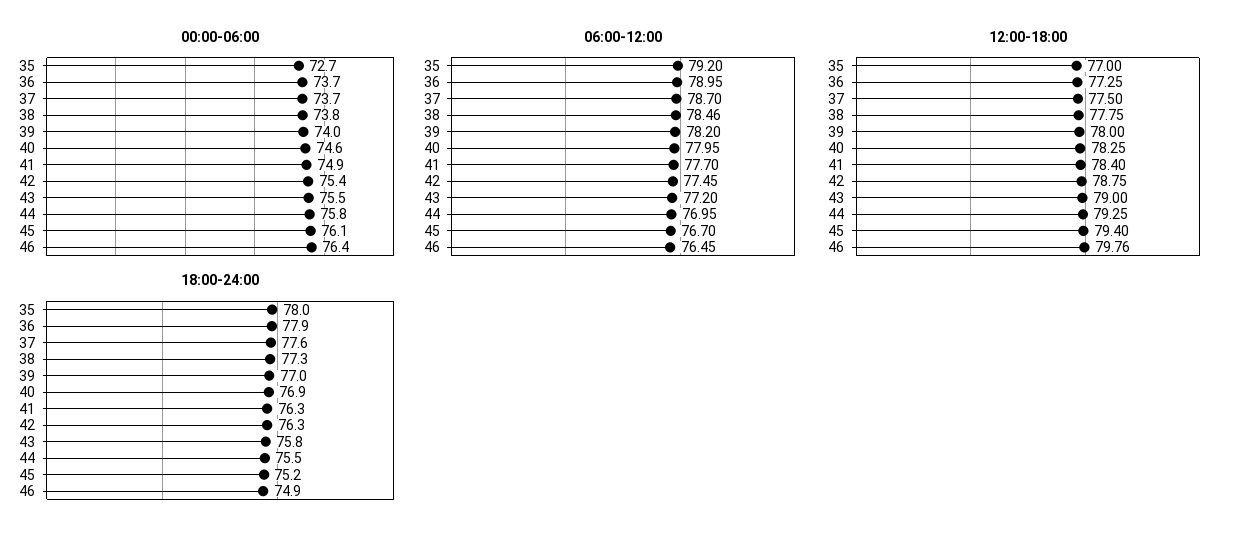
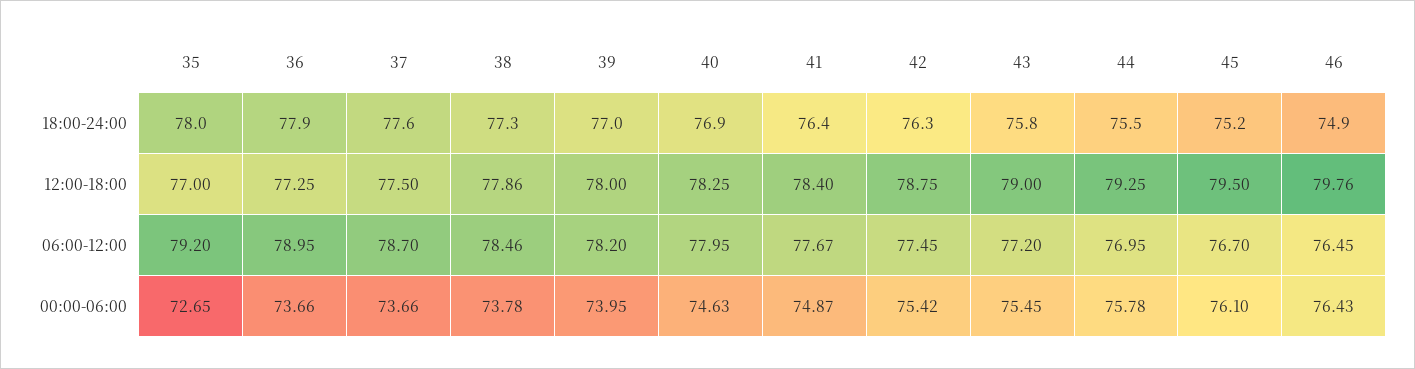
  {
    "00:00-06:00": {
      "35": 72.65,
      "36": 73.66,
      "37": 73.66,
      "38": 73.78,
      "39": 73.95,
      "40": 74.63,
      "41": 74.87,
      "42": 75.42,
      "43": 75.45,
      "44": 75.78,
      "45": 76.1,
      "46": 76.43
    },
    "06:00-12:00": {
      "35": 79.2,
      "36": 78.95,
      "37": 78.7,
      "38": 78.46,
      "39": 78.2,
      "40": 77.95,
-     "41": 77.7,
+     "41": 77.67,
      "42": 77.45,
      "43": 77.2,
      "44": 76.95,
      "45": 76.7,
      "46": 76.45
    },
    "12:00-18:00": {
      "35": 77,
      "36": 77.25,
      "37": 77.5,
-     "38": 77.75,
+     "38": 77.86,
      "39": 78,
      "40": 78.25,
      "41": 78.4,
      "42": 78.75,
      "43": 79,
      "44": 79.25,
-     "45": 79.4,
+     "45": 79.5,
      "46": 79.76
    },
    "18:00-24:00": {
      "35": 78,
      "36": 77.9,
      "37": 77.6,
      "38": 77.3,
      "39": 77,
      "40": 76.9,
-     "41": 76.3,
+     "41": 76.4,
      "42": 76.3,
      "43": 75.8,
      "44": 75.5,
      "45": 75.2,
      "46": 74.9
    }
  }

